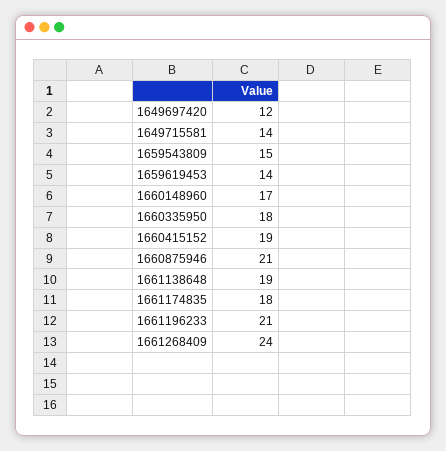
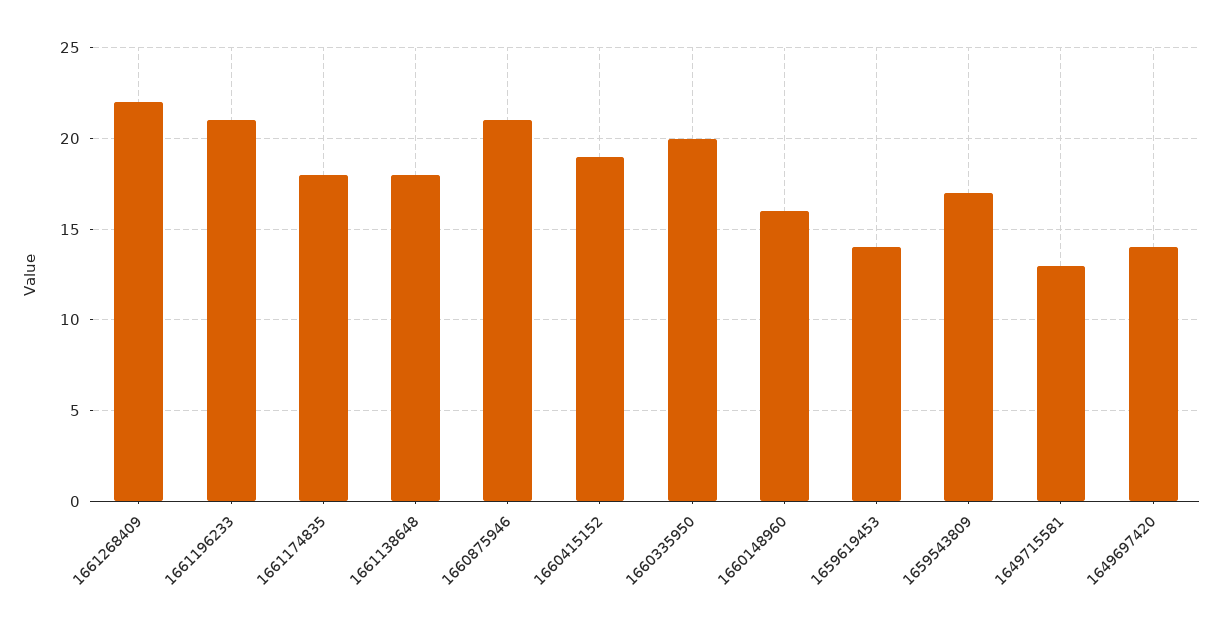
  {
-   "1649697420": 12,
+   "1649697420": 14,
-   "1649715581": 14,
+   "1649715581": 13,
-   "1659543809": 15,
+   "1659543809": 17,
    "1659619453": 14,
-   "1660148960": 17,
+   "1660148960": 16,
-   "1660335950": 18,
+   "1660335950": 20,
    "1660415152": 19,
    "1660875946": 21,
-   "1661138648": 19,
+   "1661138648": 18,
    "1661174835": 18,
    "1661196233": 21,
-   "1661268409": 24
+   "1661268409": 22
  }

